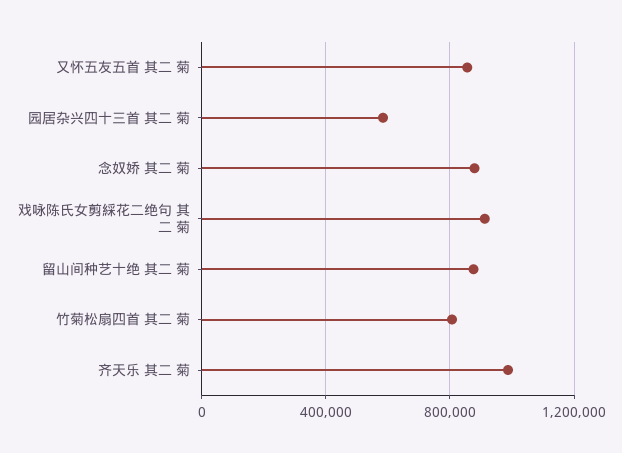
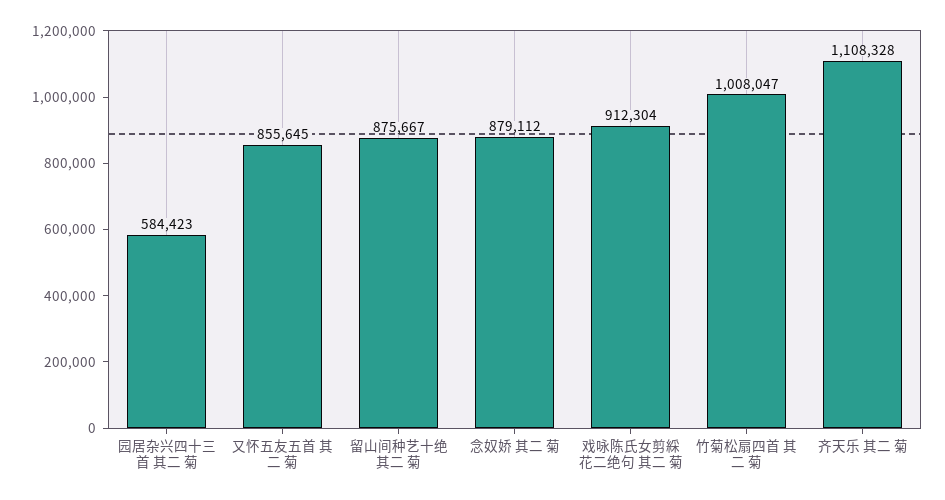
  {
    "又怀五友五首 其二 菊": 855645,
    "园居杂兴四十三首 其二 菊": 584423,
    "念奴娇 其二 菊": 879112,
    "戏咏陈氏女剪綵花二绝句 其二 菊": 912304,
    "留山间种艺十绝 其二 菊": 875667,
-   "竹菊松扇四首 其二 菊": 800000,
+   "竹菊松扇四首 其二 菊": 1008047,
-   "齐天乐 其二 菊": 1000000
+   "齐天乐 其二 菊": 1108328
  }

